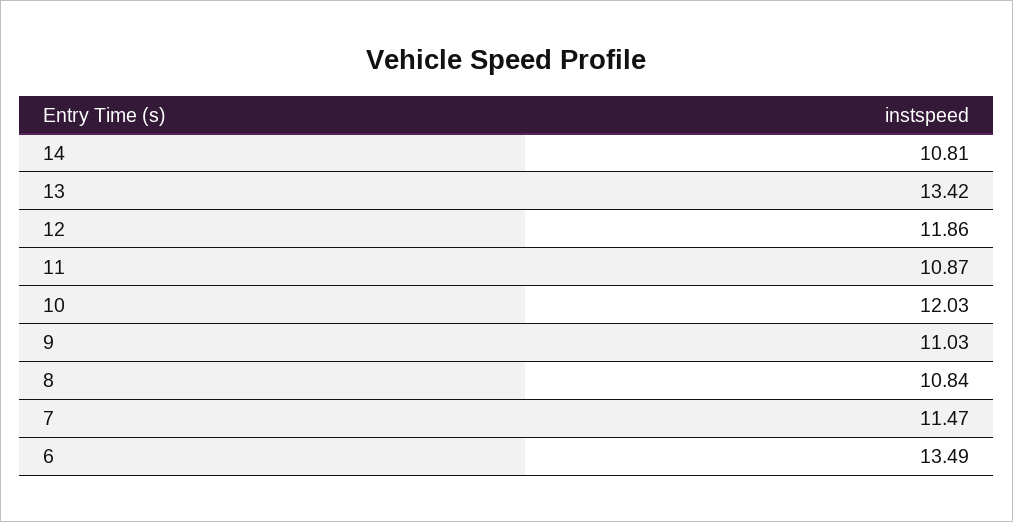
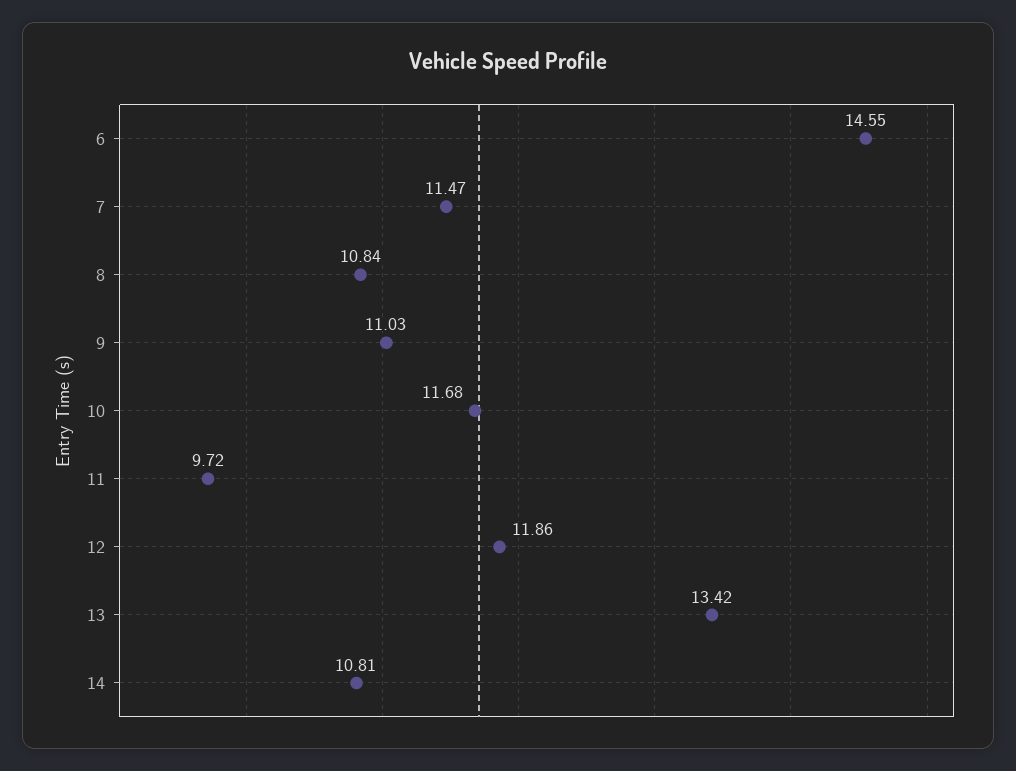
  {
    "14": 10.81,
    "13": 13.42,
    "12": 11.86,
-   "11": 10.87,
+   "11": 9.72,
-   "10": 12.03,
+   "10": 11.68,
    "9": 11.03,
    "8": 10.84,
    "7": 11.47,
-   "6": 13.49
+   "6": 14.55
  }

